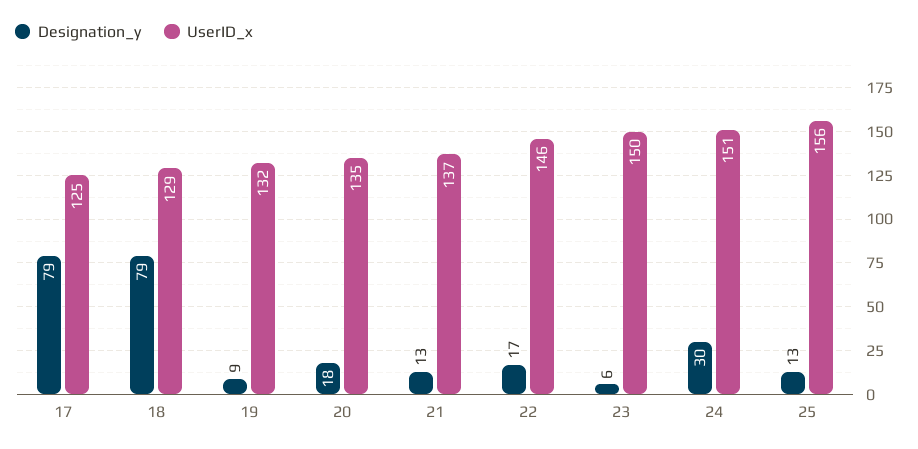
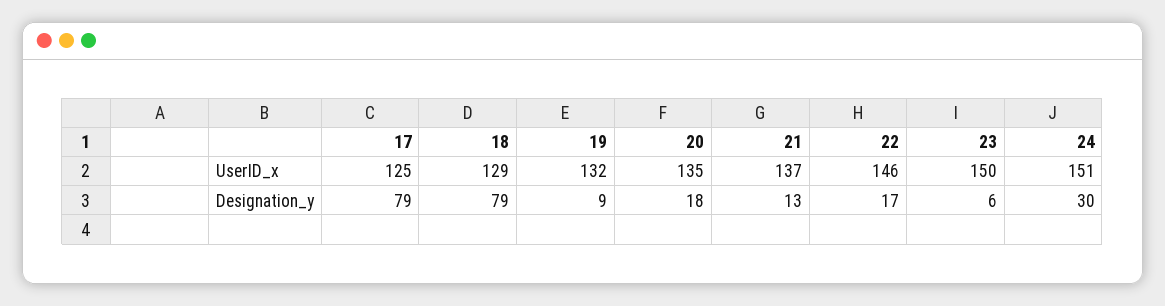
  {
    "Designation_y": {
      "17": 79,
      "18": 79,
      "19": 9,
      "20": 18,
      "21": 13,
      "22": 17,
      "23": 6,
-     "24": 30,
+     "24": 30
-     "25": 13
    },
    "UserID_x": {
      "17": 125,
      "18": 129,
      "19": 132,
      "20": 135,
      "21": 137,
      "22": 146,
      "23": 150,
-     "24": 151,
+     "24": 151
-     "25": 156
    }
  }

